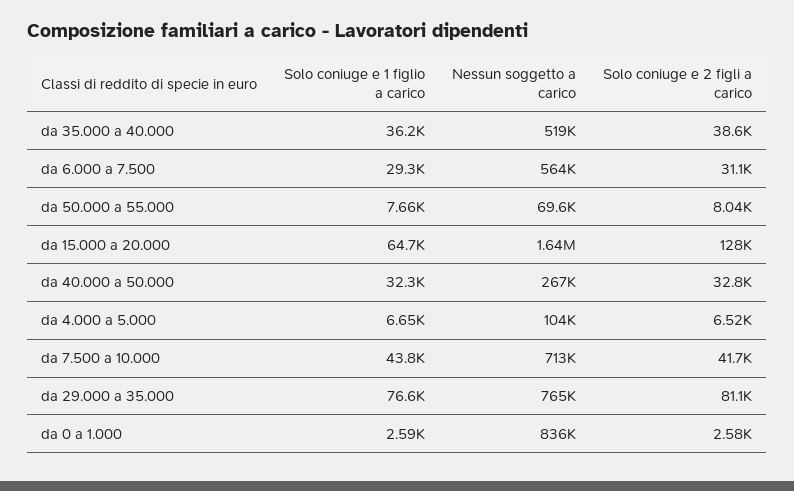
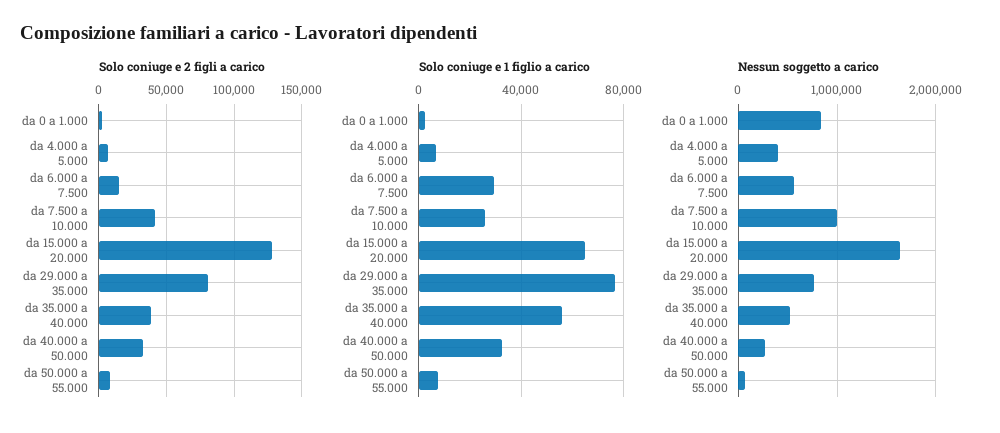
  {
    "Solo coniuge e 1 figlio a carico": {
-     "da 35.000 a 40.000": 36200,
+     "da 35.000 a 40.000": 55000,
      "da 6.000 a 7.500": 29300,
      "da 50.000 a 55.000": 7660,
      "da 15.000 a 20.000": 64700,
      "da 40.000 a 50.000": 32300,
      "da 4.000 a 5.000": 6650,
-     "da 7.500 a 10.000": 43800,
+     "da 7.500 a 10.000": 25000,
      "da 29.000 a 35.000": 76600,
      "da 0 a 1.000": 2590
    },
    "Nessun soggetto a carico": {
      "da 35.000 a 40.000": 519000,
      "da 6.000 a 7.500": 564000,
      "da 50.000 a 55.000": 69600,
      "da 15.000 a 20.000": 1640000,
      "da 40.000 a 50.000": 267000,
-     "da 4.000 a 5.000": 104000,
+     "da 4.000 a 5.000": 400000,
-     "da 7.500 a 10.000": 713000,
+     "da 7.500 a 10.000": 1000000,
      "da 29.000 a 35.000": 765000,
      "da 0 a 1.000": 836000
    },
    "Solo coniuge e 2 figli a carico": {
      "da 35.000 a 40.000": 38600,
-     "da 6.000 a 7.500": 31100,
+     "da 6.000 a 7.500": 15000,
      "da 50.000 a 55.000": 8040,
      "da 15.000 a 20.000": 128000,
      "da 40.000 a 50.000": 32800,
      "da 4.000 a 5.000": 6520,
      "da 7.500 a 10.000": 41700,
      "da 29.000 a 35.000": 81100,
      "da 0 a 1.000": 2580
    }
  }

